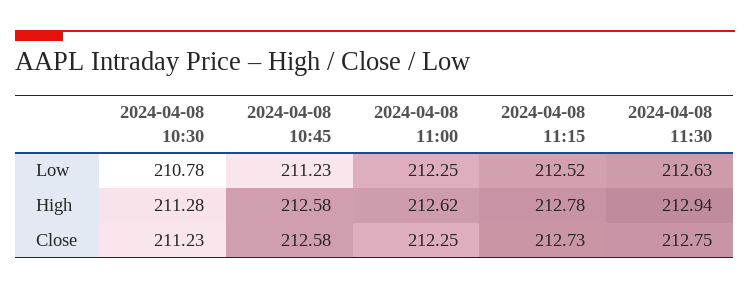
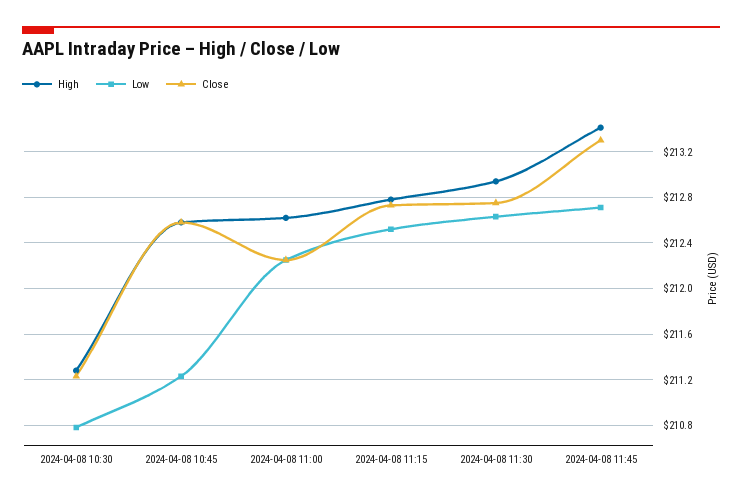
  {
    "Low": {
      "2024-04-08 10:30": 210.78,
      "2024-04-08 10:45": 211.23,
      "2024-04-08 11:00": 212.25,
      "2024-04-08 11:15": 212.52,
-     "2024-04-08 11:30": 212.63
+     "2024-04-08 11:30": 212.63,
+     "2024-04-08 11:45": 212.7
    },
    "High": {
      "2024-04-08 10:30": 211.28,
      "2024-04-08 10:45": 212.58,
      "2024-04-08 11:00": 212.62,
      "2024-04-08 11:15": 212.78,
-     "2024-04-08 11:30": 212.94
+     "2024-04-08 11:30": 212.94,
+     "2024-04-08 11:45": 213.4
    },
    "Close": {
      "2024-04-08 10:30": 211.23,
      "2024-04-08 10:45": 212.58,
      "2024-04-08 11:00": 212.25,
      "2024-04-08 11:15": 212.73,
-     "2024-04-08 11:30": 212.75
+     "2024-04-08 11:30": 212.75,
+     "2024-04-08 11:45": 213.3
    }
  }

